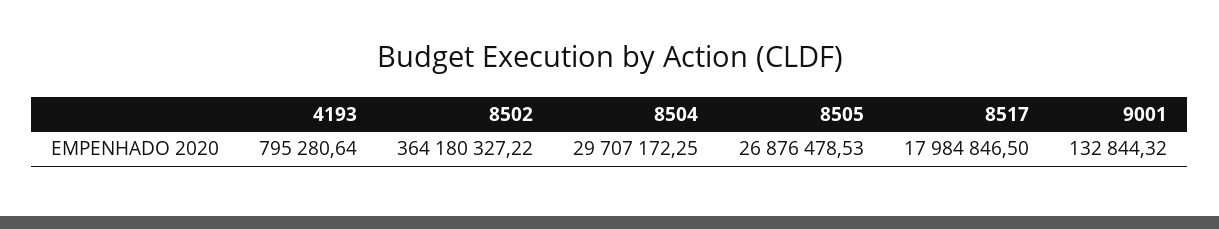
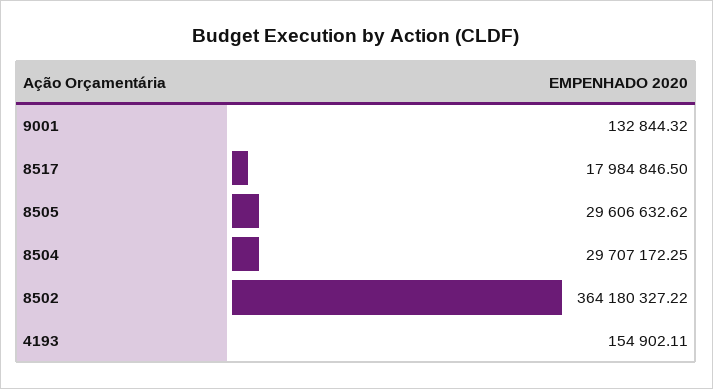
  {
-   "4193": 795280.64,
+   "4193": 154902.11,
    "8502": 364180327.22,
    "8504": 29707172.25,
-   "8505": 26876478.53,
+   "8505": 29606632.62,
    "8517": 17984846.5,
    "9001": 132844.32
  }

